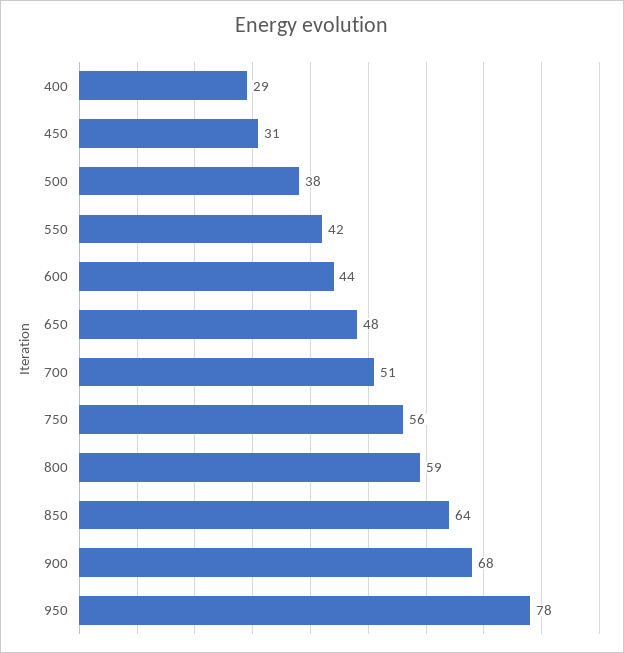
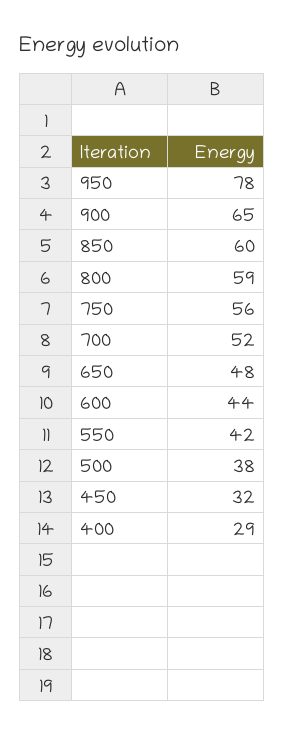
  {
    "400": 29,
-   "450": 31,
+   "450": 32,
    "500": 38,
    "550": 42,
    "600": 44,
    "650": 48,
-   "700": 51,
+   "700": 52,
    "750": 56,
    "800": 59,
-   "850": 64,
+   "850": 60,
-   "900": 68,
+   "900": 65,
    "950": 78
  }

